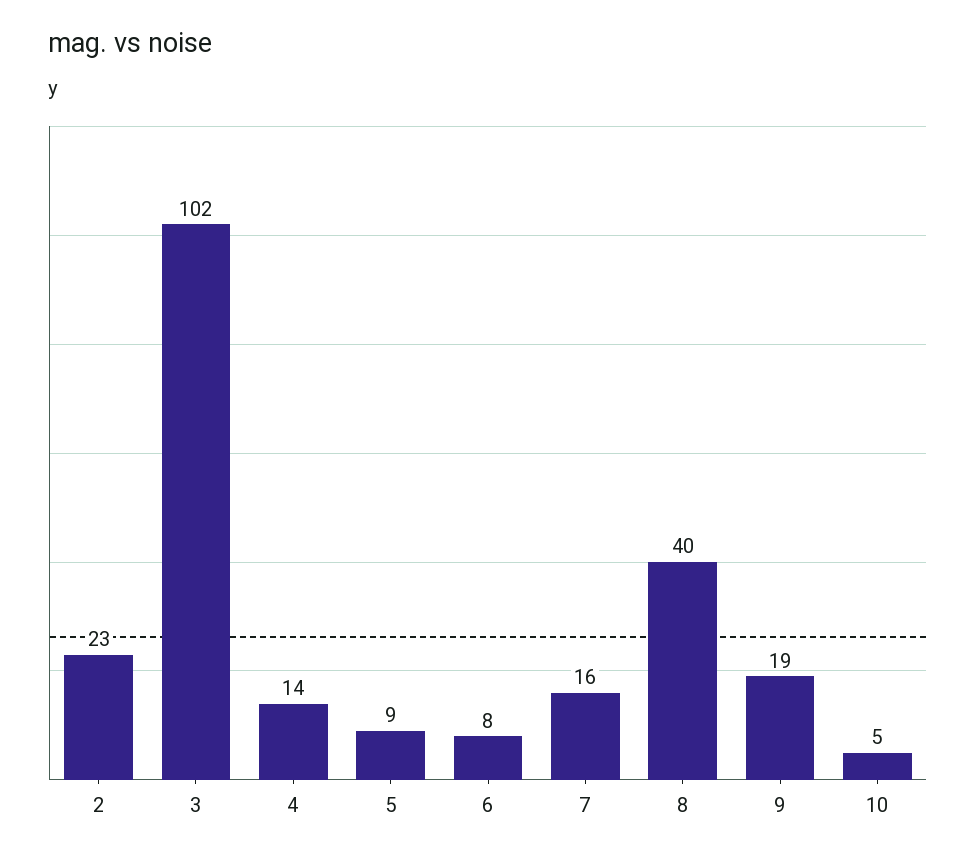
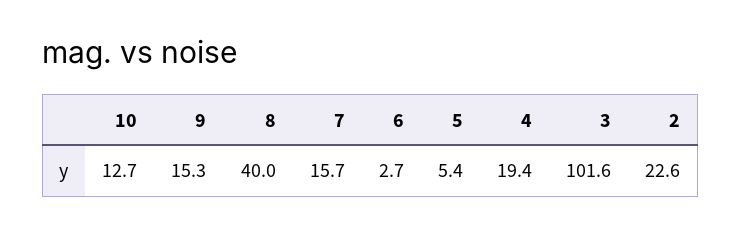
  {
    "2": 22.6,
    "3": 101.6,
-   "4": 14,
+   "4": 19.4,
-   "5": 9,
+   "5": 5.4,
-   "6": 8,
+   "6": 2.7,
    "7": 15.7,
    "8": 40,
-   "9": 19,
+   "9": 15.3,
-   "10": 5
+   "10": 12.7
  }

